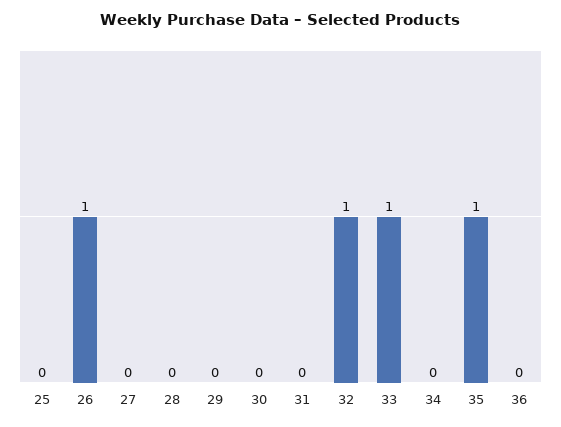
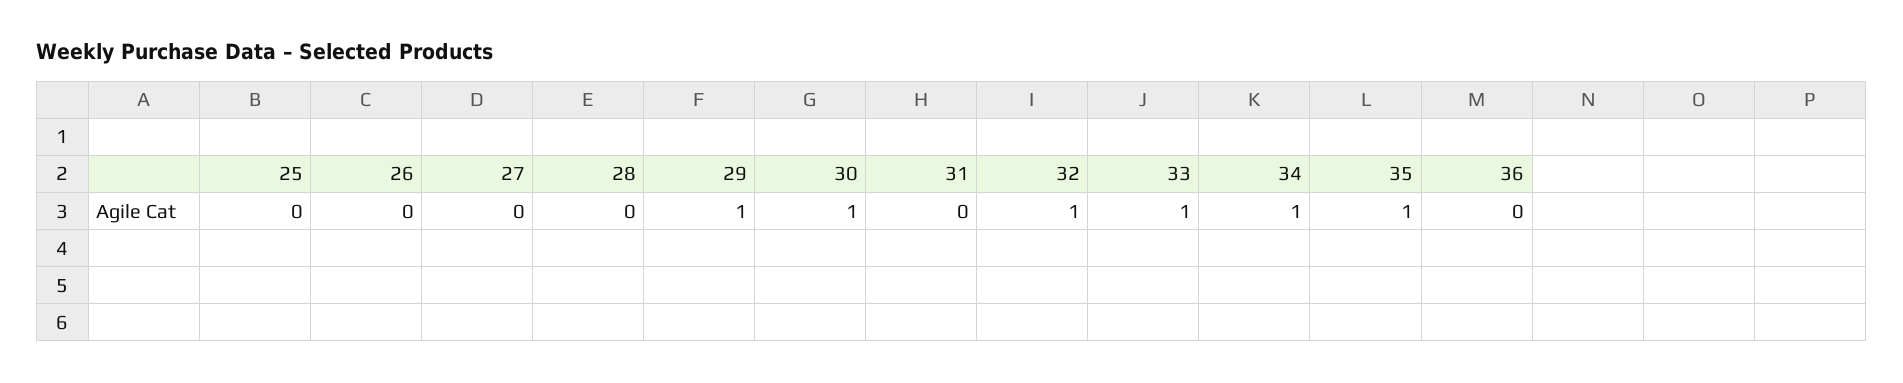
  {
    "25": 0,
-   "26": 1,
+   "26": 0,
    "27": 0,
    "28": 0,
-   "29": 0,
+   "29": 1,
-   "30": 0,
+   "30": 1,
    "31": 0,
    "32": 1,
    "33": 1,
-   "34": 0,
+   "34": 1,
    "35": 1,
    "36": 0
  }

